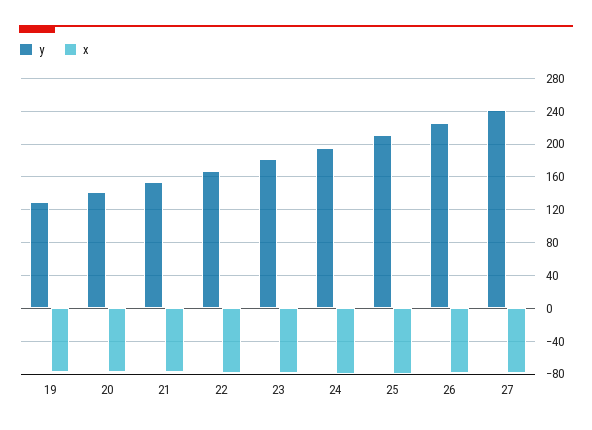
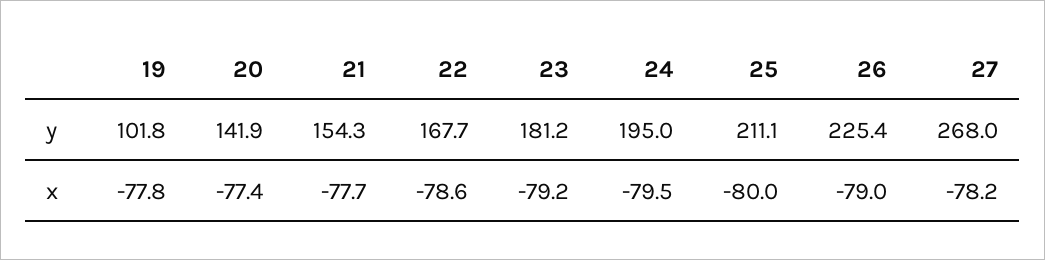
  {
    "y": {
-     "19": 130,
+     "19": 101.8,
      "20": 141.9,
      "21": 154.3,
      "22": 167.7,
      "23": 181.2,
      "24": 195,
      "25": 211.1,
      "26": 225.4,
-     "27": 240
+     "27": 268
    },
    "x": {
      "19": -77.8,
      "20": -77.4,
      "21": -77.7,
      "22": -78.6,
      "23": -79.2,
      "24": -79.5,
      "25": -80,
      "26": -79,
      "27": -78.2
    }
  }

